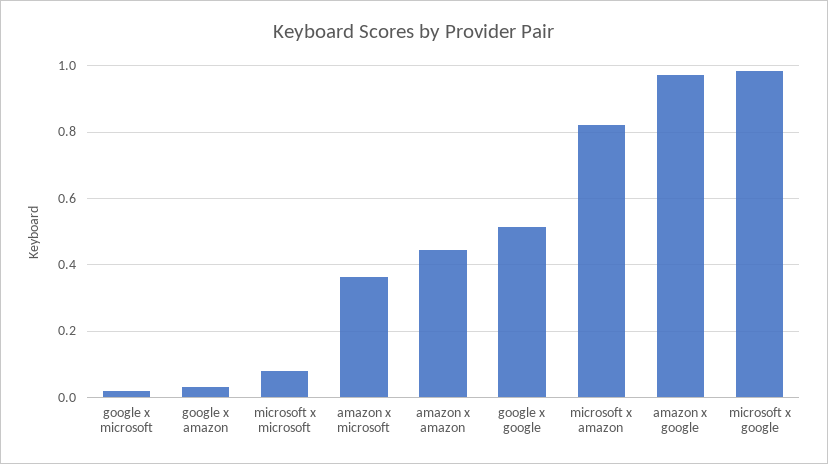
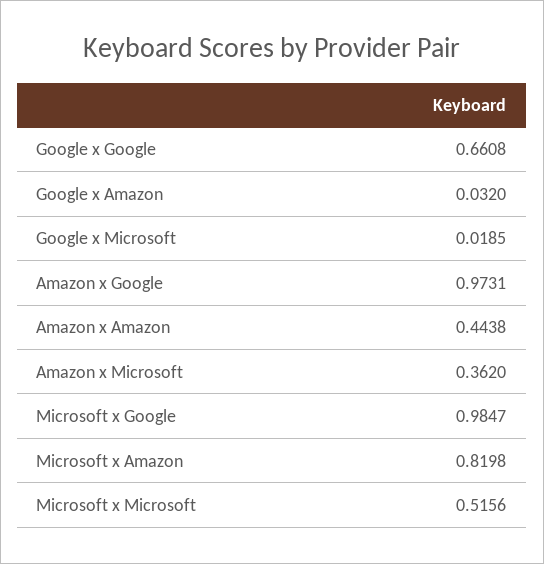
  {
    "google x microsoft": 0.0185,
    "google x amazon": 0.032,
-   "microsoft x microsoft": 0.08,
+   "microsoft x microsoft": 0.5156,
    "amazon x microsoft": 0.362,
    "amazon x amazon": 0.4438,
-   "google x google": 0.52,
+   "google x google": 0.6608,
    "microsoft x amazon": 0.8198,
    "amazon x google": 0.9731,
    "microsoft x google": 0.9847
  }

